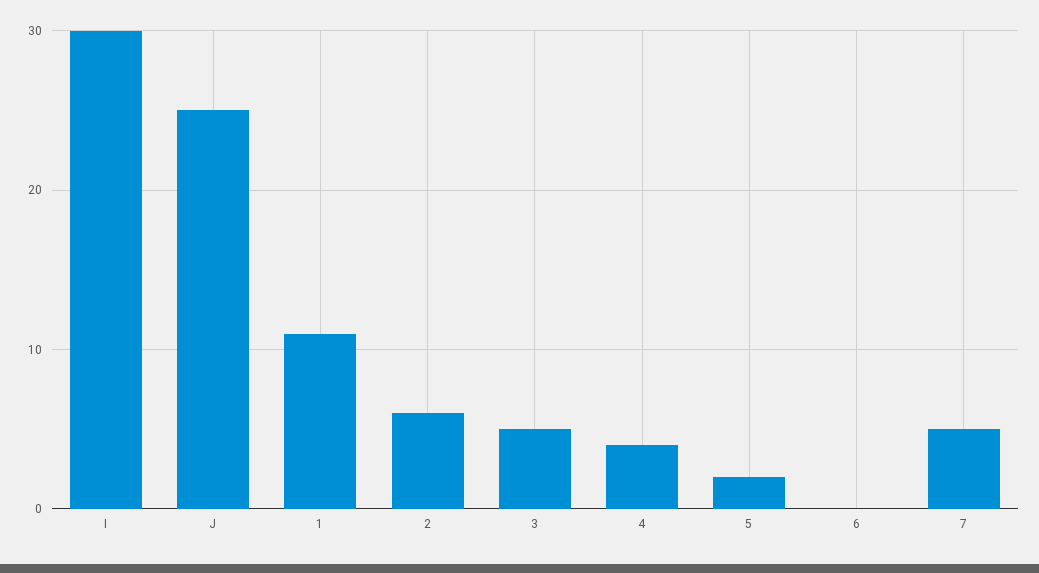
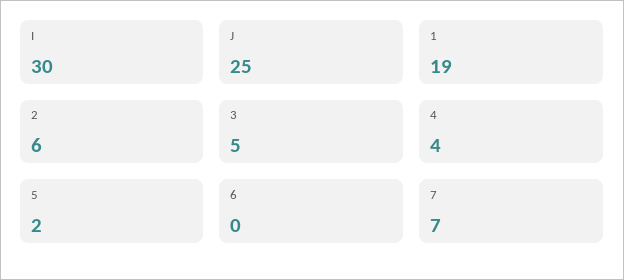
  {
    "I": 30,
    "J": 25,
-   "1": 11,
+   "1": 19,
    "2": 6,
    "3": 5,
    "4": 4,
    "5": 2,
    "6": 0,
-   "7": 5
+   "7": 7
  }

